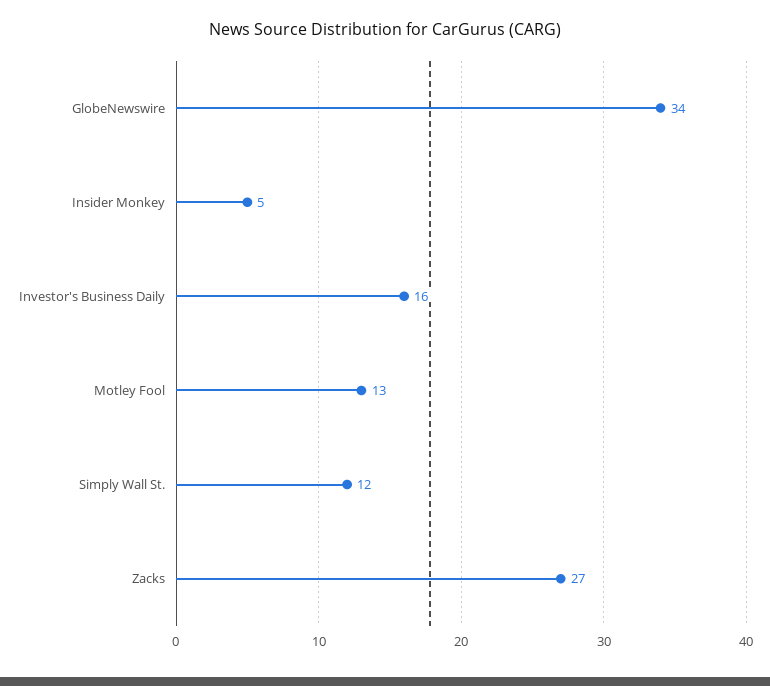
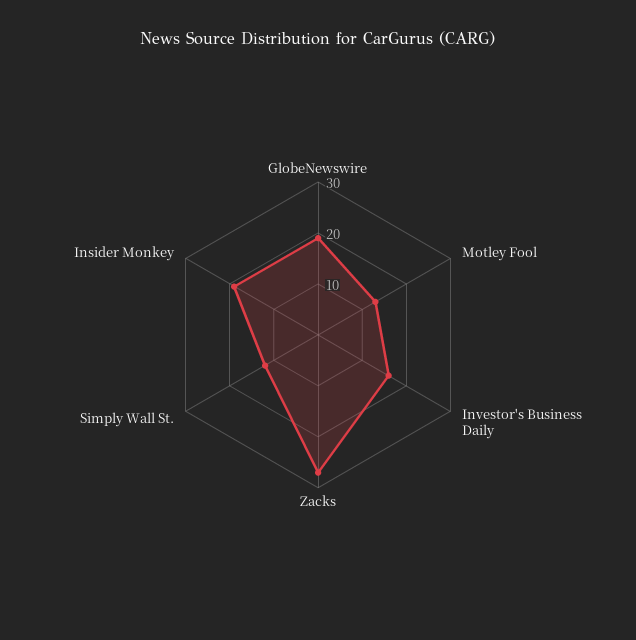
  {
-   "GlobeNewswire": 34,
+   "GlobeNewswire": 20,
-   "Insider Monkey": 5,
+   "Insider Monkey": 20,
    "Investor's Business Daily": 16,
    "Motley Fool": 13,
    "Simply Wall St.": 12,
    "Zacks": 27
  }

